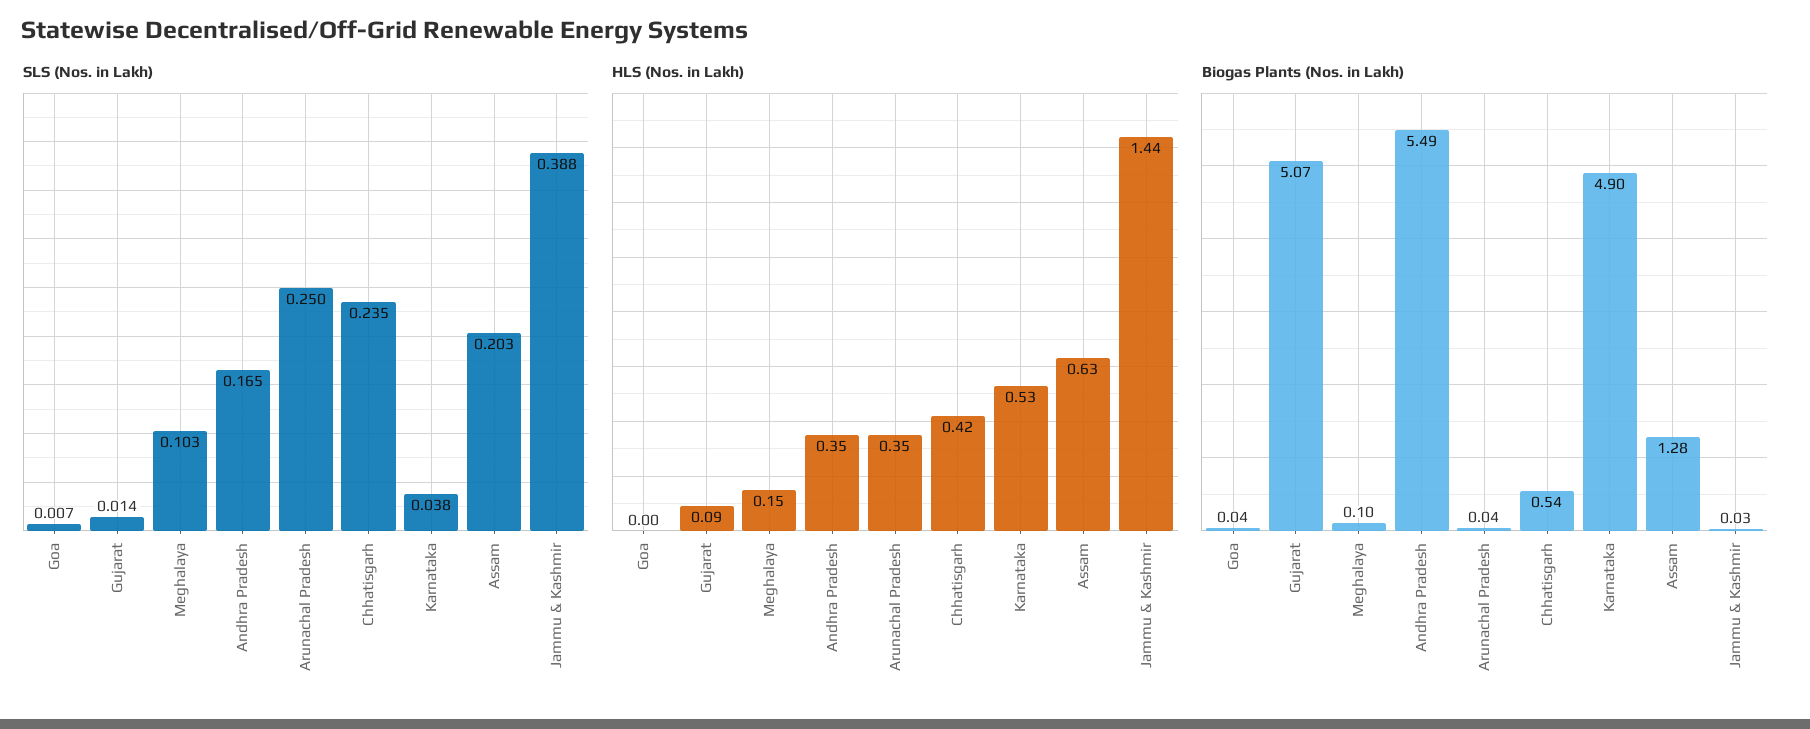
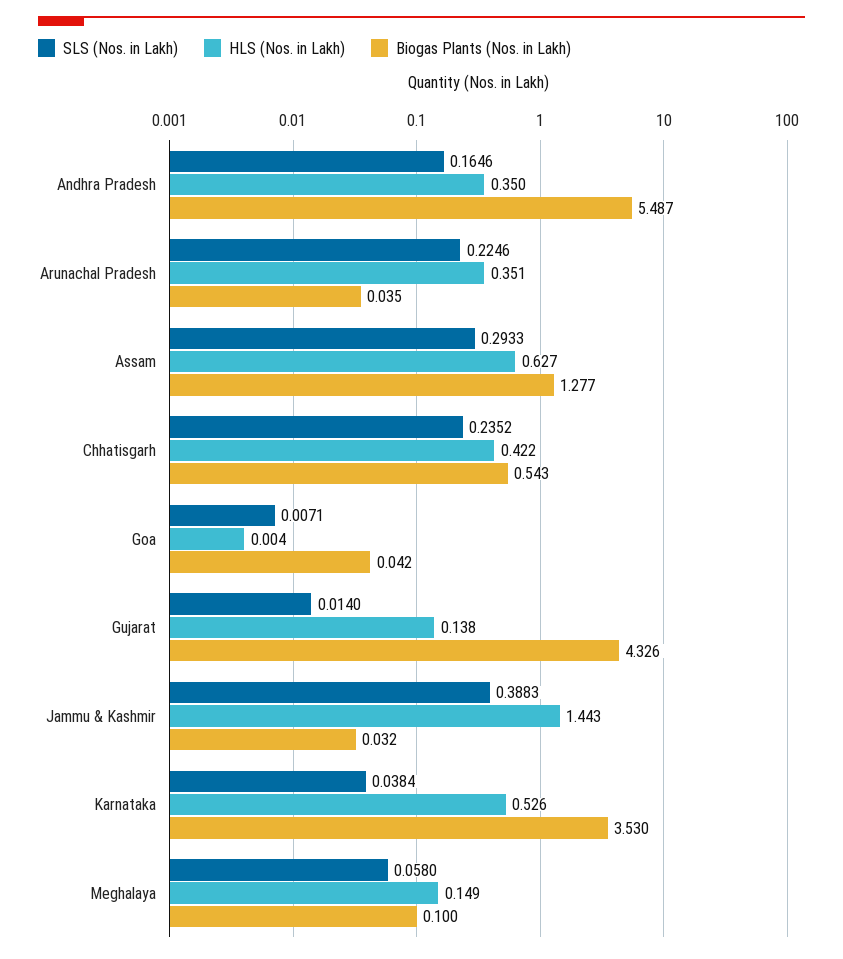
  {
    "SLS (Nos. in Lakh)": {
      "Goa": 0.0071,
      "Gujarat": 0.014,
-     "Meghalaya": 0.103,
+     "Meghalaya": 0.058,
      "Andhra Pradesh": 0.1646,
-     "Arunachal Pradesh": 0.25,
+     "Arunachal Pradesh": 0.2246,
      "Chhatisgarh": 0.2352,
      "Karnataka": 0.0384,
-     "Assam": 0.203,
+     "Assam": 0.2933,
      "Jammu & Kashmir": 0.3883
    },
    "HLS (Nos. in Lakh)": {
      "Goa": 0.004,
-     "Gujarat": 0.09,
+     "Gujarat": 0.138,
      "Meghalaya": 0.149,
      "Andhra Pradesh": 0.35,
      "Arunachal Pradesh": 0.351,
      "Chhatisgarh": 0.422,
      "Karnataka": 0.526,
      "Assam": 0.627,
      "Jammu & Kashmir": 1.443
    },
    "Biogas Plants (Nos. in Lakh)": {
      "Goa": 0.042,
-     "Gujarat": 5.07,
+     "Gujarat": 4.326,
      "Meghalaya": 0.1,
      "Andhra Pradesh": 5.487,
      "Arunachal Pradesh": 0.035,
      "Chhatisgarh": 0.543,
-     "Karnataka": 4.9,
+     "Karnataka": 3.53,
      "Assam": 1.277,
      "Jammu & Kashmir": 0.032
    }
  }

